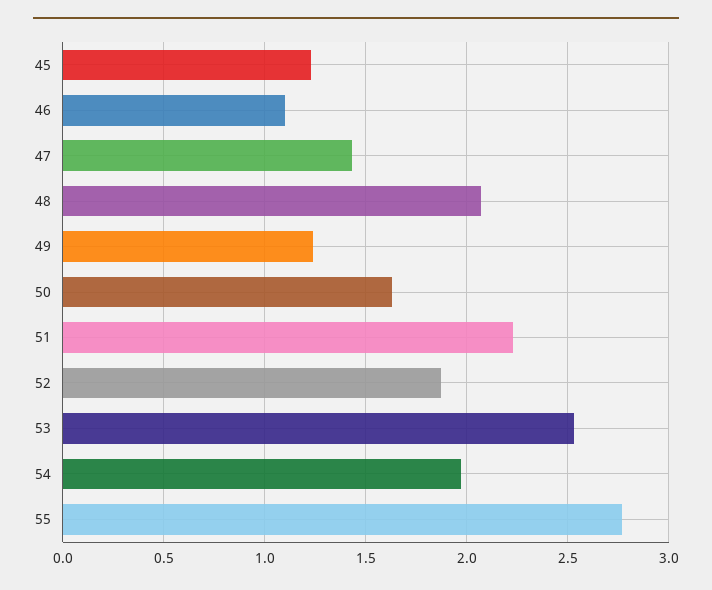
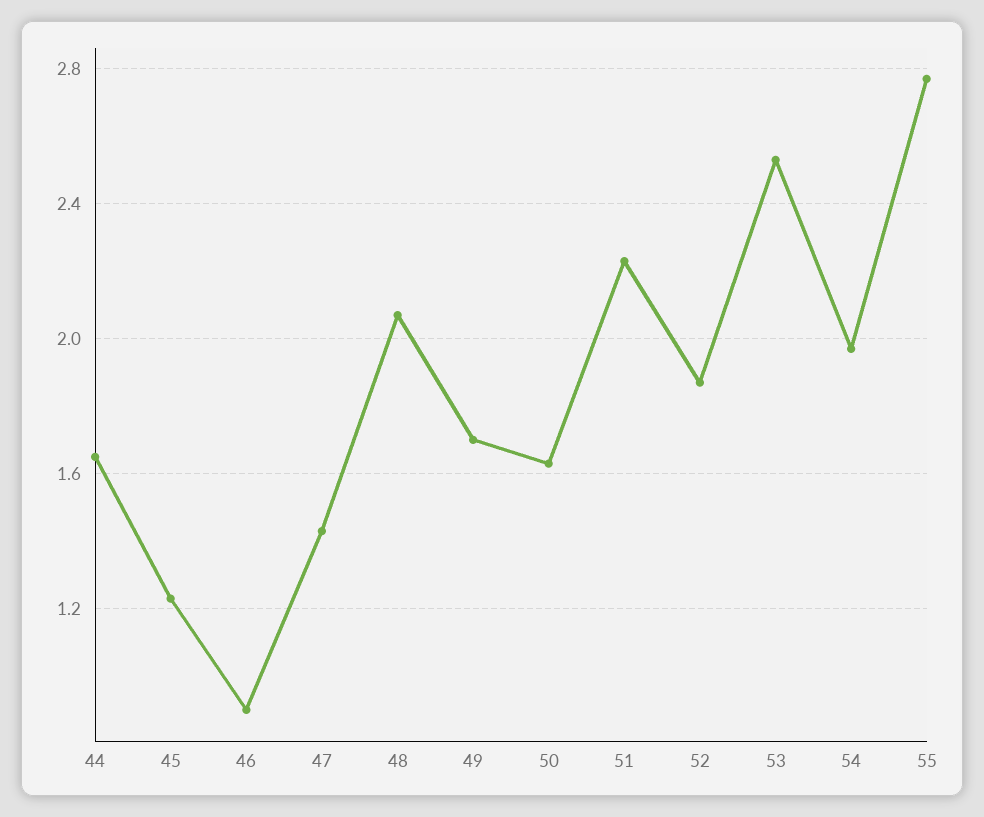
  {
    "45": 1.25,
-   "46": 1.1,
+   "46": 0.9,
    "47": 1.45,
    "48": 2.05,
-   "49": 1.25,
+   "49": 1.7,
    "50": 1.65,
    "51": 2.25,
    "52": 1.85,
    "53": 2.55,
    "54": 1.95,
-   "55": 2.75
+   "55": 2.75,
+   "44": 1.65
  }

